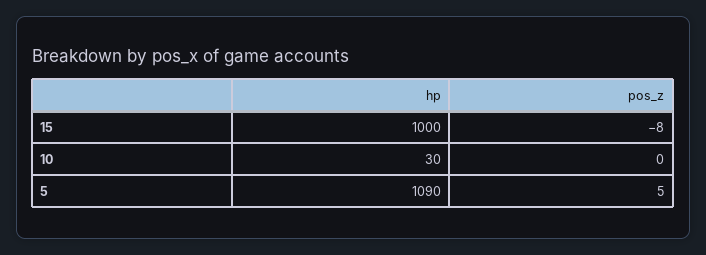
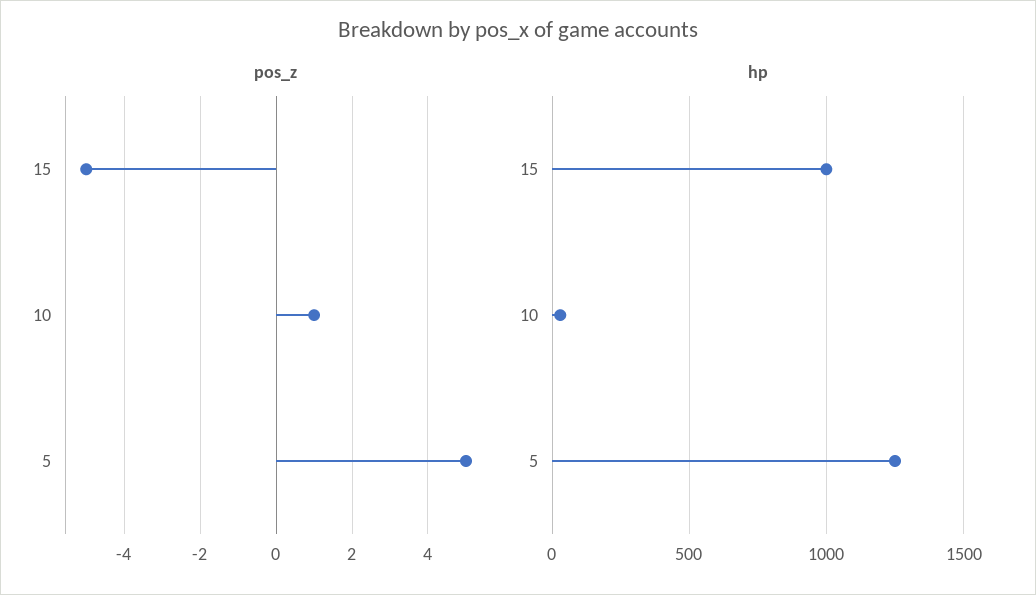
  {
    "hp": {
      "15": 1000,
      "10": 30,
-     "5": 1090
+     "5": 1250
    },
    "pos_z": {
-     "15": -8,
+     "15": -5,
-     "10": 0,
+     "10": 1,
      "5": 5
    }
  }

